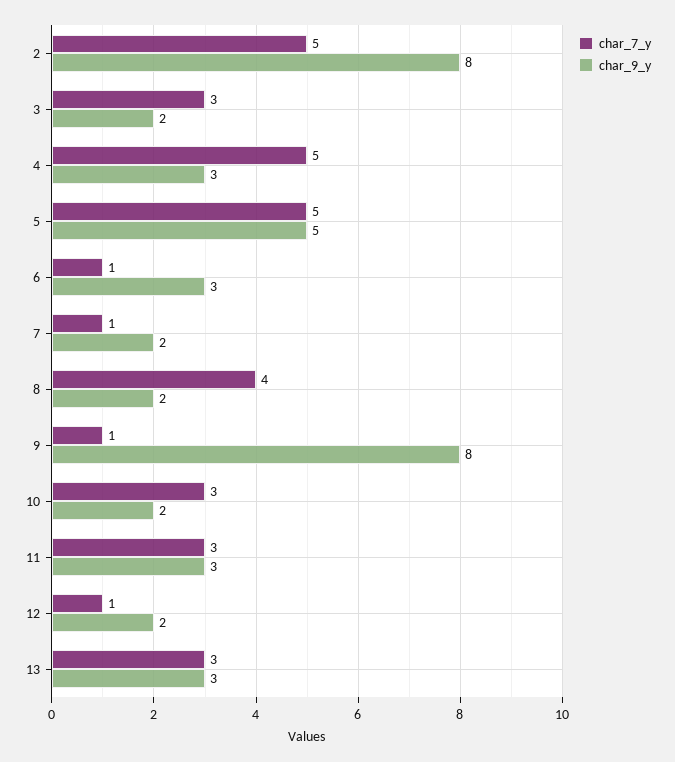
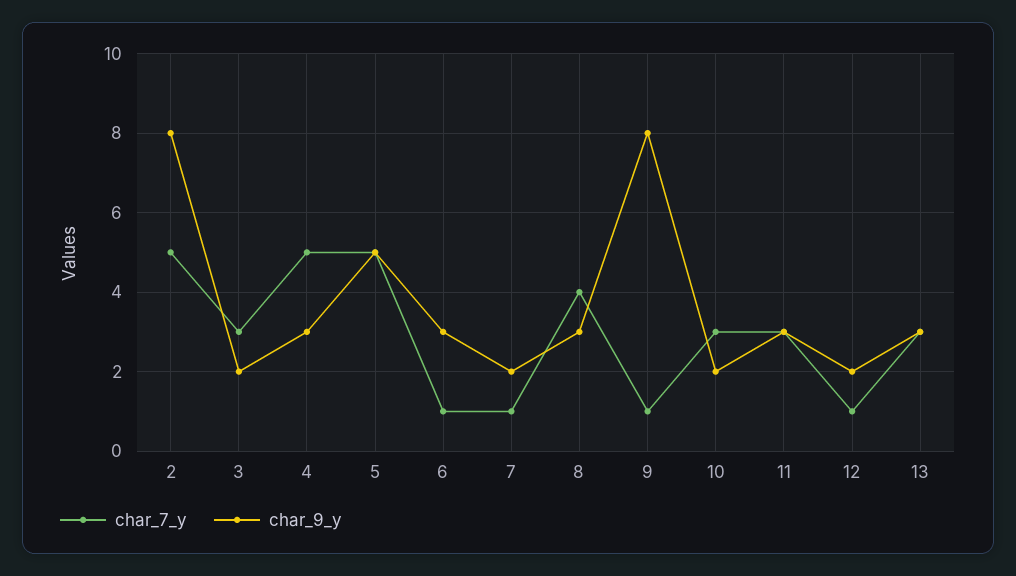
  {
    "char_7_y": {
      "2": 5,
      "3": 3,
      "4": 5,
      "5": 5,
      "6": 1,
      "7": 1,
      "8": 4,
      "9": 1,
      "10": 3,
      "11": 3,
      "12": 1,
      "13": 3
    },
    "char_9_y": {
      "2": 8,
      "3": 2,
      "4": 3,
      "5": 5,
      "6": 3,
      "7": 2,
-     "8": 2,
+     "8": 3,
      "9": 8,
      "10": 2,
      "11": 3,
      "12": 2,
      "13": 3
    }
  }

